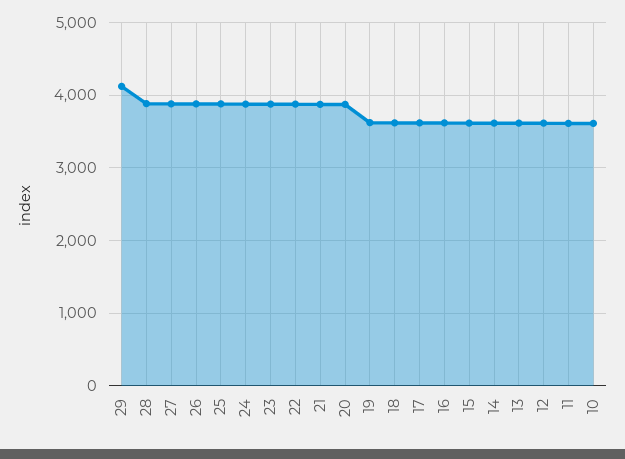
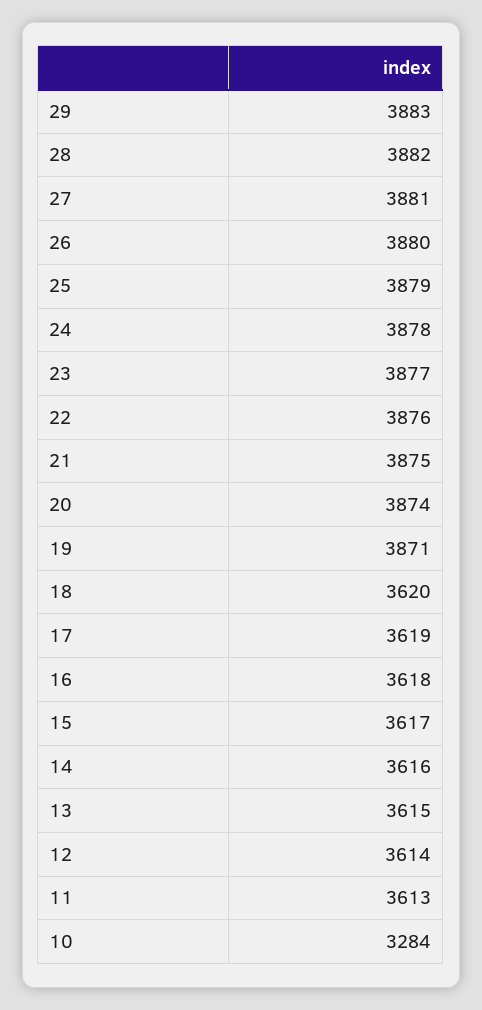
  {
-   "29": 4100,
+   "29": 3883,
    "28": 3882,
    "27": 3881,
    "26": 3880,
    "25": 3879,
    "24": 3878,
    "23": 3877,
    "22": 3876,
    "21": 3875,
    "20": 3874,
-   "19": 3600,
+   "19": 3871,
    "18": 3620,
    "17": 3619,
    "16": 3618,
    "15": 3617,
    "14": 3616,
    "13": 3615,
    "12": 3614,
    "11": 3613,
-   "10": 3600
+   "10": 3284
  }

